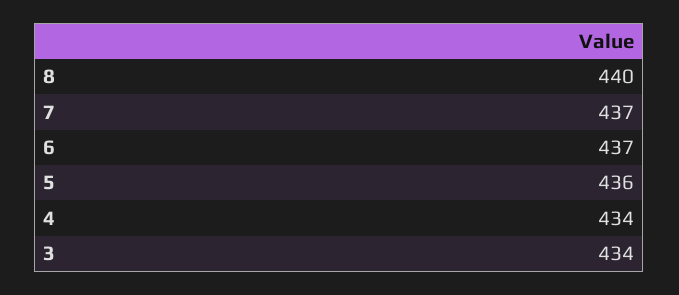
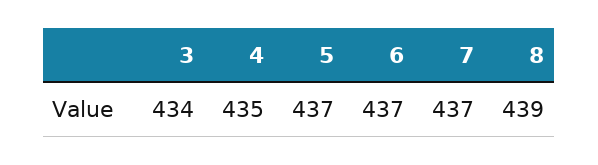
  {
-   "8": 440,
+   "8": 439,
    "7": 437,
    "6": 437,
-   "5": 436,
+   "5": 437,
-   "4": 434,
+   "4": 435,
    "3": 434
  }

